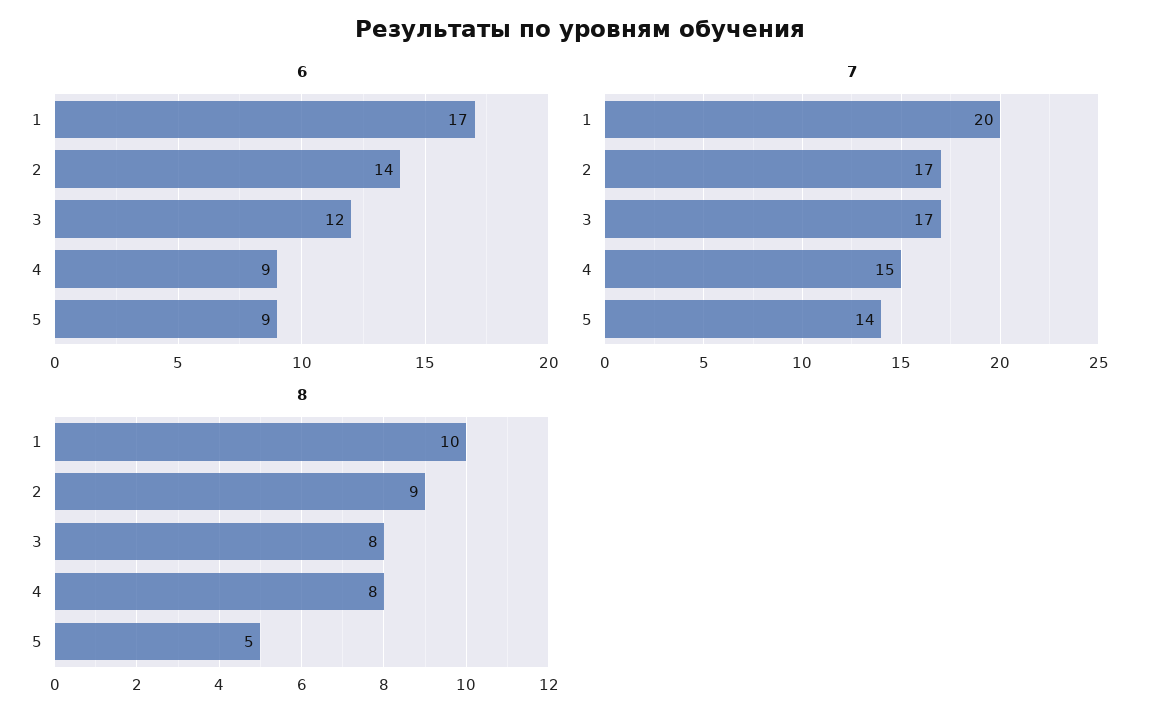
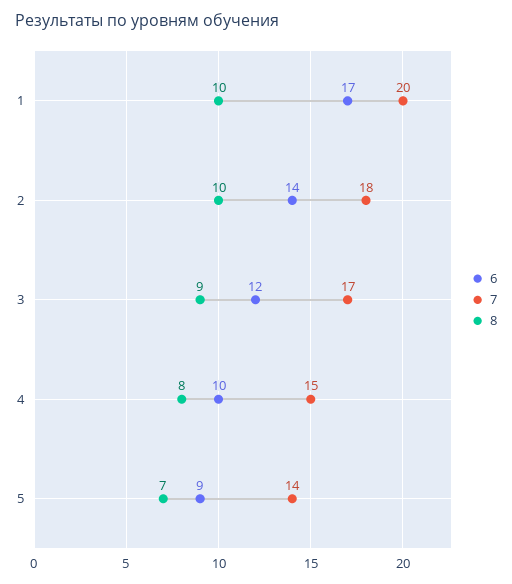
  {
    "6": {
      "1": 17,
      "2": 14,
      "3": 12,
-     "4": 9,
+     "4": 10,
      "5": 9
    },
    "7": {
      "1": 20,
-     "2": 17,
+     "2": 18,
      "3": 17,
      "4": 15,
      "5": 14
    },
    "8": {
      "1": 10,
-     "2": 9,
+     "2": 10,
-     "3": 8,
+     "3": 9,
      "4": 8,
-     "5": 5
+     "5": 7
    }
  }

